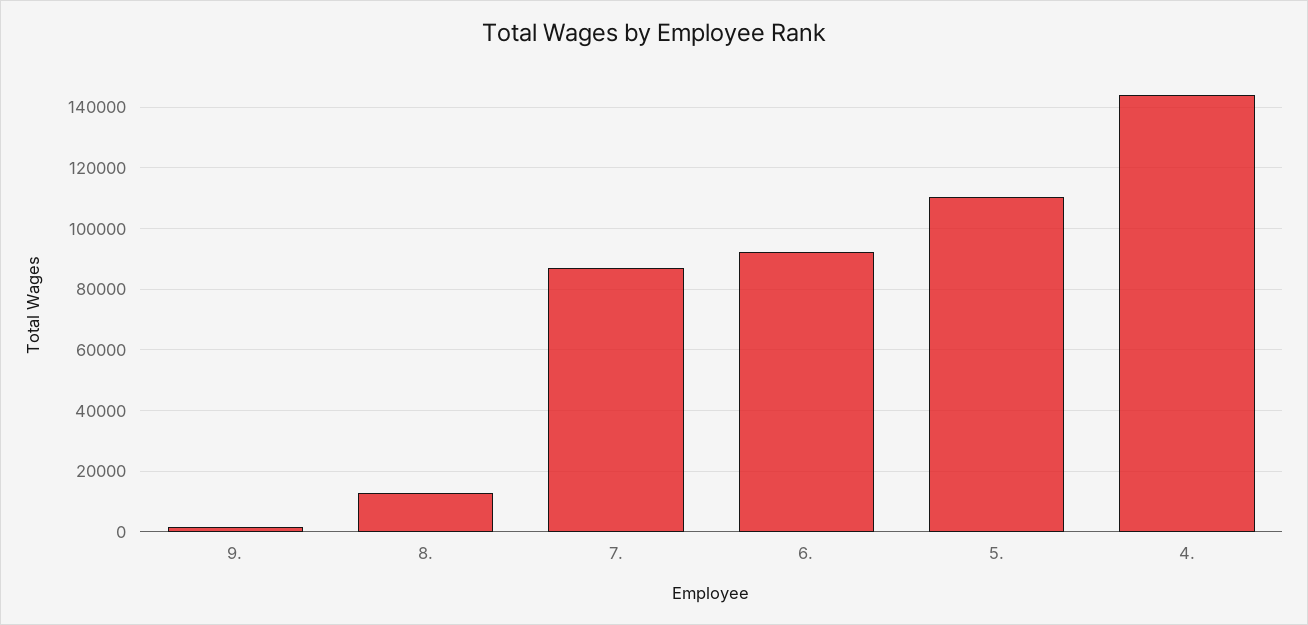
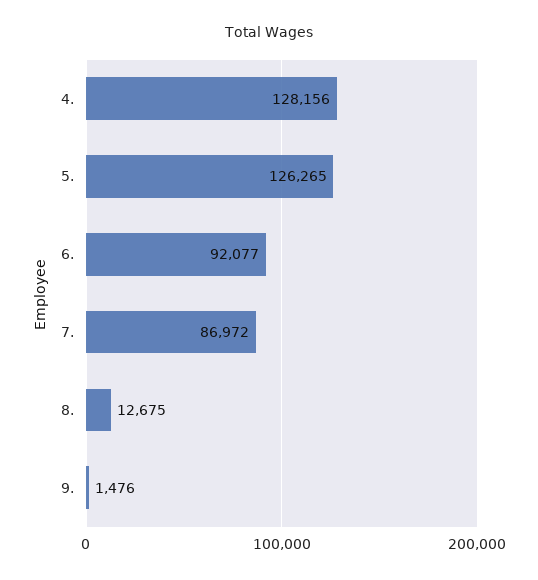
  {
    "9.": 1476,
    "8.": 12675,
    "7.": 86972,
    "6.": 92077,
-   "5.": 110000,
+   "5.": 126265,
-   "4.": 144000
+   "4.": 128156
  }

